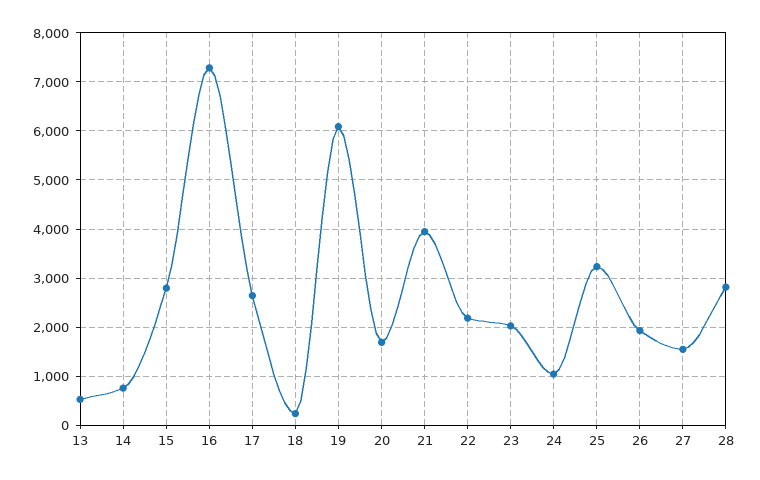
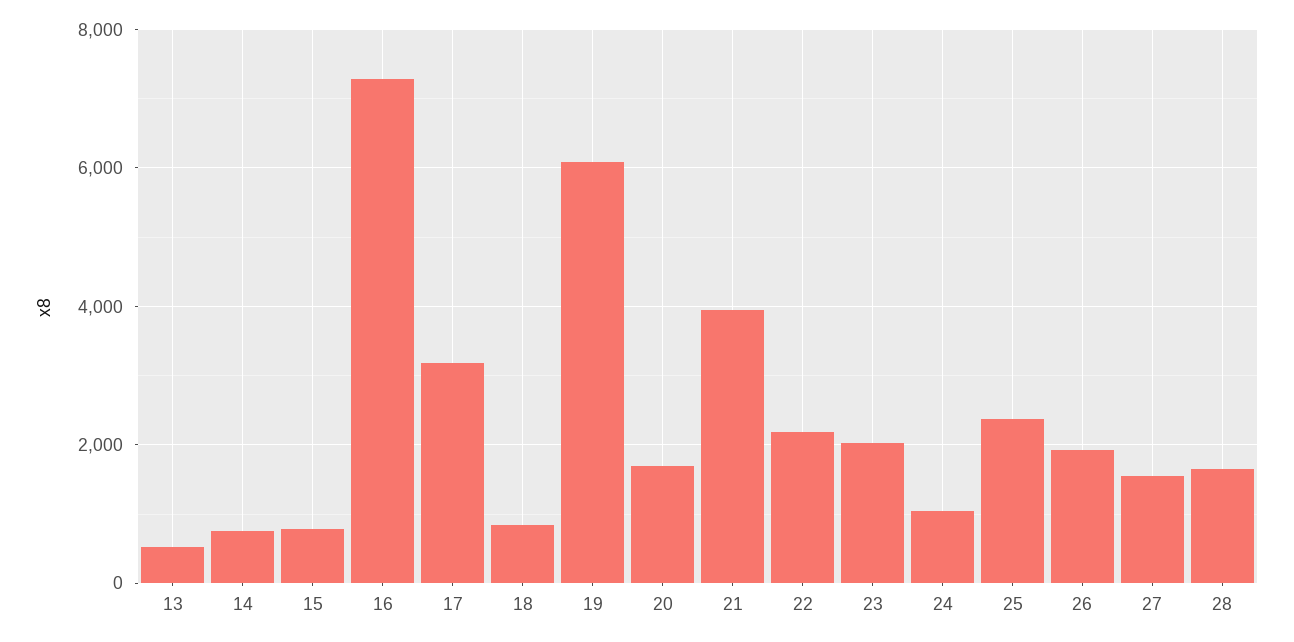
  {
    "13": 600,
    "14": 800,
-   "15": 2800,
+   "15": 800,
    "16": 7200,
-   "17": 2600,
+   "17": 3200,
-   "18": 200,
+   "18": 800,
    "19": 6000,
    "20": 1600,
    "21": 4000,
    "22": 2200,
    "23": 2000,
    "24": 1000,
-   "25": 3200,
+   "25": 2400,
    "26": 2000,
    "27": 1600,
-   "28": 2800
+   "28": 1600
  }

